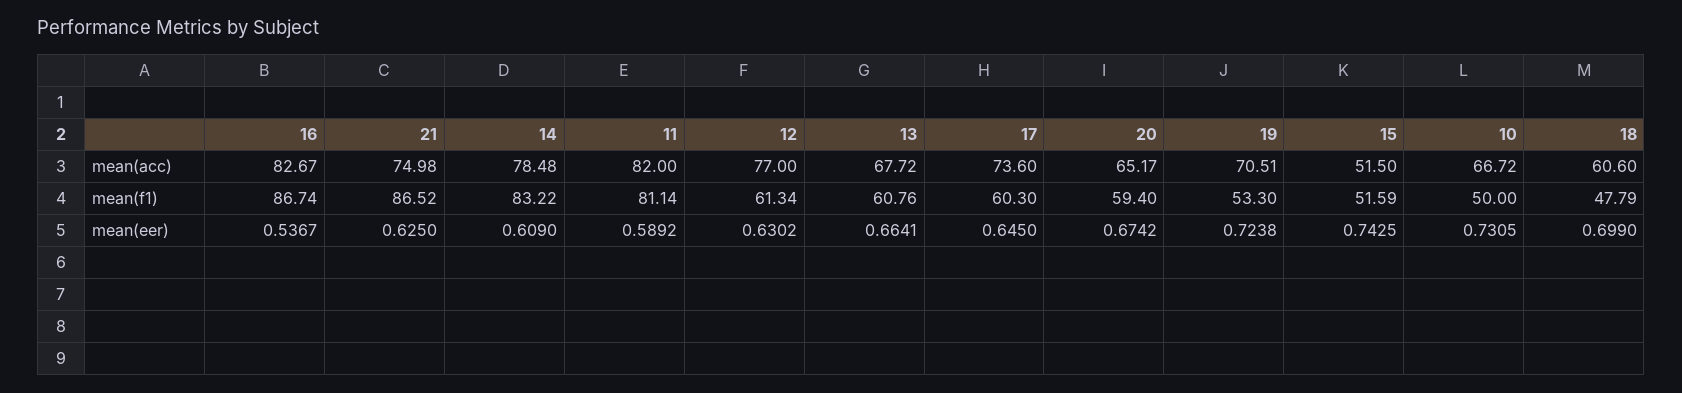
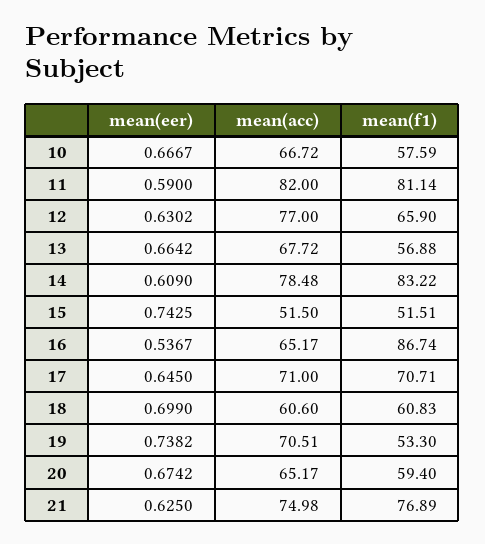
  {
    "16": {
-     "mean(acc)": 82.67,
+     "mean(acc)": 65.17,
      "mean(f1)": 86.74,
      "mean(eer)": 0.5367
    },
    "21": {
      "mean(acc)": 74.98,
-     "mean(f1)": 86.52,
+     "mean(f1)": 76.89,
      "mean(eer)": 0.625
    },
    "14": {
      "mean(acc)": 78.48,
      "mean(f1)": 83.22,
      "mean(eer)": 0.609
    },
    "11": {
      "mean(acc)": 82,
      "mean(f1)": 81.14,
-     "mean(eer)": 0.5892
+     "mean(eer)": 0.59
    },
    "12": {
      "mean(acc)": 77,
-     "mean(f1)": 61.34,
+     "mean(f1)": 65.9,
      "mean(eer)": 0.6302
    },
    "13": {
      "mean(acc)": 67.72,
-     "mean(f1)": 60.76,
+     "mean(f1)": 56.88,
-     "mean(eer)": 0.6641
+     "mean(eer)": 0.6642
    },
    "17": {
-     "mean(acc)": 73.6,
+     "mean(acc)": 71,
-     "mean(f1)": 60.3,
+     "mean(f1)": 70.71,
      "mean(eer)": 0.645
    },
    "20": {
      "mean(acc)": 65.17,
      "mean(f1)": 59.4,
      "mean(eer)": 0.6742
    },
    "19": {
      "mean(acc)": 70.51,
      "mean(f1)": 53.3,
-     "mean(eer)": 0.7238
+     "mean(eer)": 0.7382
    },
    "15": {
      "mean(acc)": 51.5,
-     "mean(f1)": 51.59,
+     "mean(f1)": 51.51,
      "mean(eer)": 0.7425
    },
    "10": {
      "mean(acc)": 66.72,
-     "mean(f1)": 50,
+     "mean(f1)": 57.59,
-     "mean(eer)": 0.7305
+     "mean(eer)": 0.6667
    },
    "18": {
      "mean(acc)": 60.6,
-     "mean(f1)": 47.79,
+     "mean(f1)": 60.83,
      "mean(eer)": 0.699
    }
  }

